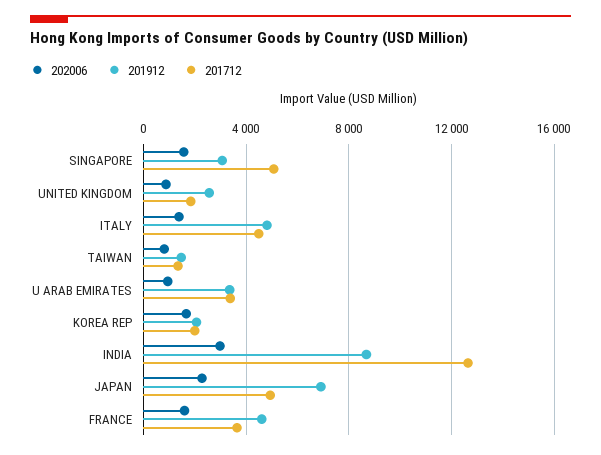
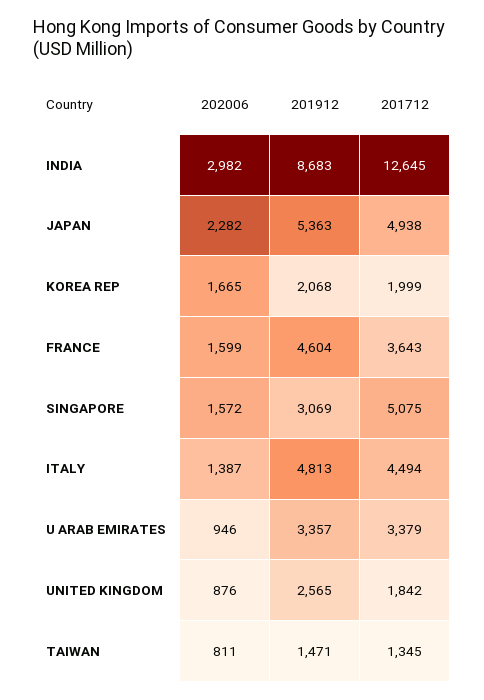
  {
    "202006": {
      "SINGAPORE": 1572,
      "UNITED KINGDOM": 876,
      "ITALY": 1387,
      "TAIWAN": 811,
      "U ARAB EMIRATES": 946,
      "KOREA REP": 1665,
      "INDIA": 2982,
      "JAPAN": 2282,
      "FRANCE": 1599
    },
    "201912": {
      "SINGAPORE": 3069,
      "UNITED KINGDOM": 2565,
      "ITALY": 4813,
      "TAIWAN": 1471,
      "U ARAB EMIRATES": 3357,
      "KOREA REP": 2068,
      "INDIA": 8683,
-     "JAPAN": 7000,
+     "JAPAN": 5363,
      "FRANCE": 4604
    },
    "201712": {
      "SINGAPORE": 5075,
      "UNITED KINGDOM": 1842,
      "ITALY": 4494,
      "TAIWAN": 1345,
      "U ARAB EMIRATES": 3379,
      "KOREA REP": 1999,
      "INDIA": 12645,
      "JAPAN": 4938,
      "FRANCE": 3643
    }
  }

